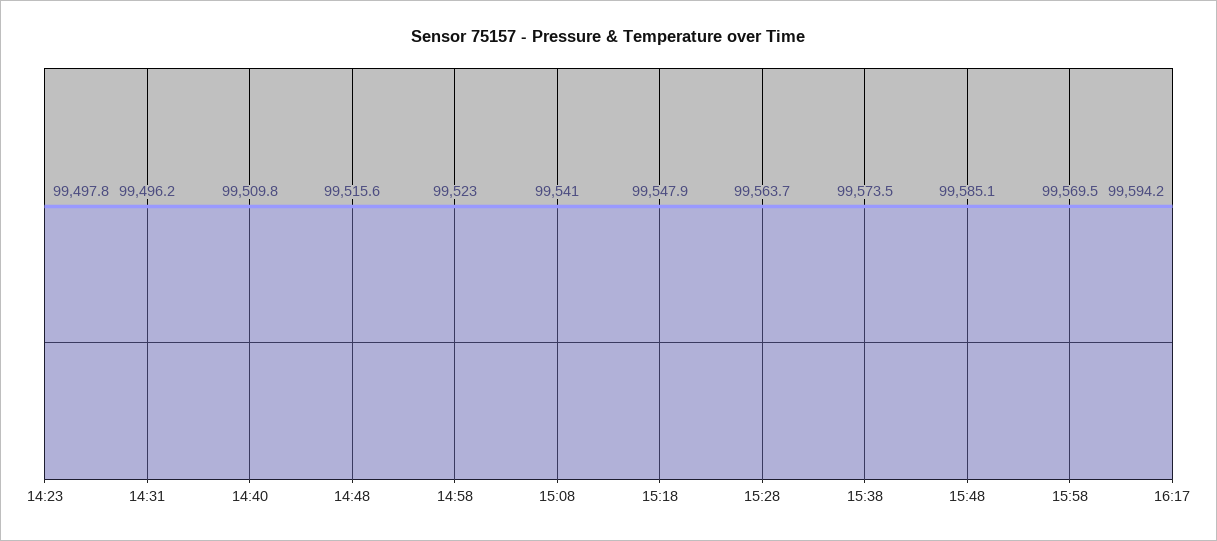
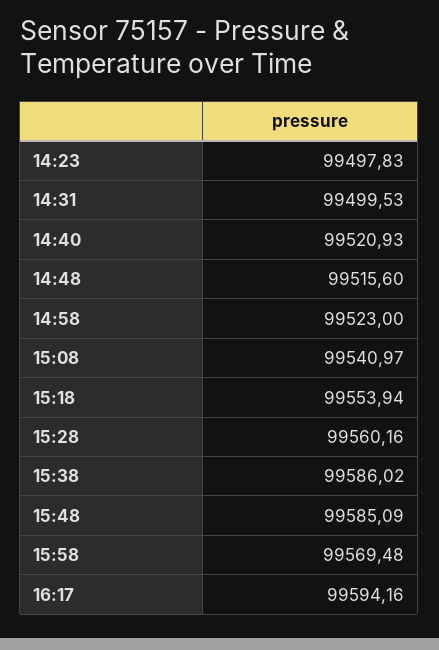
  {
    "14:23": 99497.83,
-   "14:31": 99496.2,
+   "14:31": 99499.53,
-   "14:40": 99509.8,
+   "14:40": 99520.93,
    "14:48": 99515.6,
    "14:58": 99523,
    "15:08": 99540.97,
-   "15:18": 99547.9,
+   "15:18": 99553.94,
-   "15:28": 99563.7,
+   "15:28": 99560.16,
-   "15:38": 99573.5,
+   "15:38": 99586.02,
    "15:48": 99585.09,
    "15:58": 99569.48,
    "16:17": 99594.16
  }

